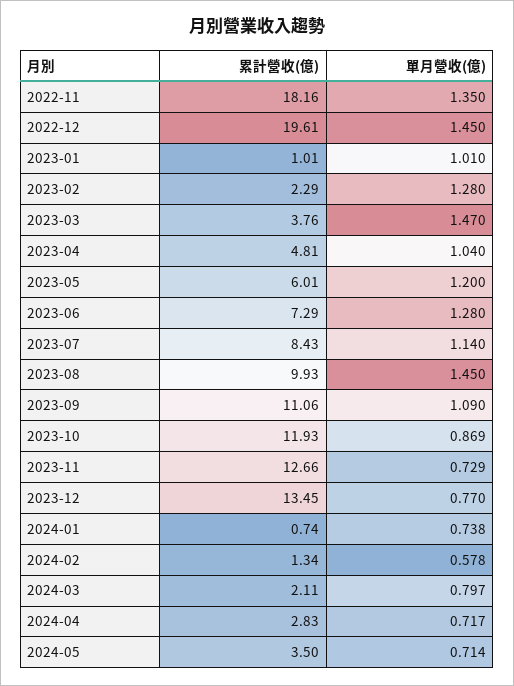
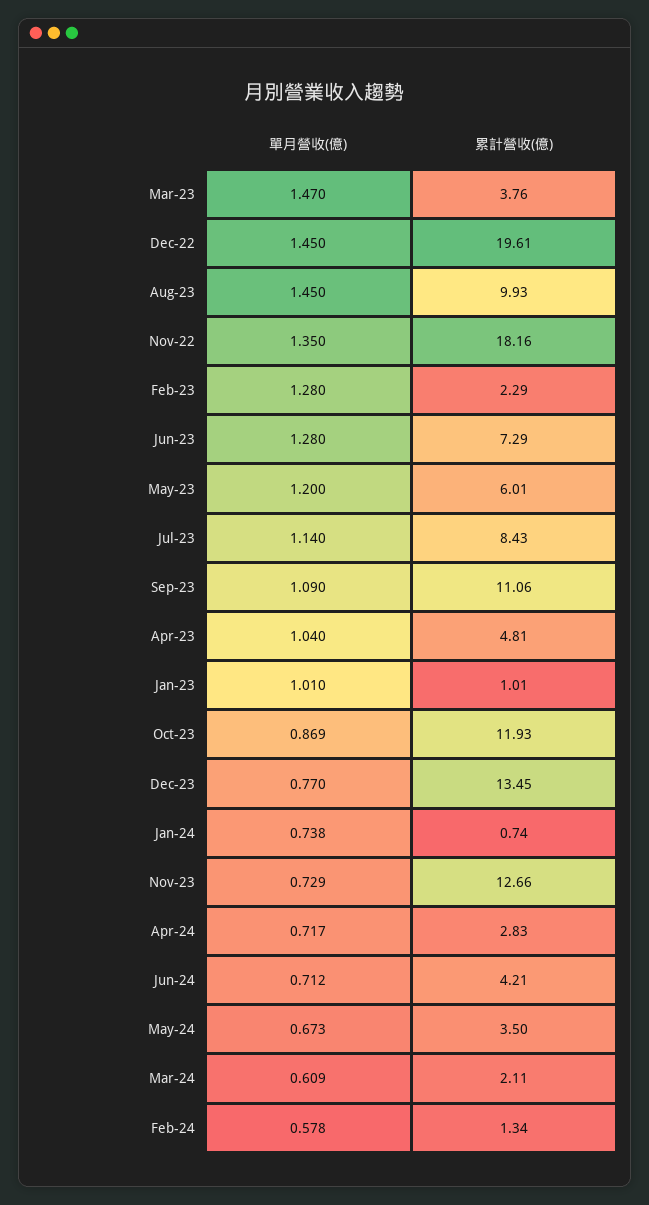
  {
    "累計營收(億)": {
      "2022-11": 18.16,
      "2022-12": 19.61,
      "2023-01": 1.01,
      "2023-02": 2.29,
      "2023-03": 3.76,
      "2023-04": 4.81,
      "2023-05": 6.01,
      "2023-06": 7.29,
      "2023-07": 8.43,
      "2023-08": 9.93,
      "2023-09": 11.06,
      "2023-10": 11.93,
      "2023-11": 12.66,
      "2023-12": 13.45,
      "2024-01": 0.74,
      "2024-02": 1.34,
      "2024-03": 2.11,
      "2024-04": 2.83,
-     "2024-05": 3.5
+     "2024-05": 3.5,
+     "Jun-24": 4.21
    },
    "單月營收(億)": {
      "2022-11": 1.35,
      "2022-12": 1.45,
      "2023-01": 1.01,
      "2023-02": 1.28,
      "2023-03": 1.47,
      "2023-04": 1.04,
      "2023-05": 1.2,
      "2023-06": 1.28,
      "2023-07": 1.14,
      "2023-08": 1.45,
      "2023-09": 1.09,
      "2023-10": 0.869,
      "2023-11": 0.729,
      "2023-12": 0.77,
      "2024-01": 0.738,
      "2024-02": 0.578,
-     "2024-03": 0.797,
+     "2024-03": 0.609,
      "2024-04": 0.717,
-     "2024-05": 0.714
+     "2024-05": 0.673,
+     "Jun-24": 0.712
    }
  }

